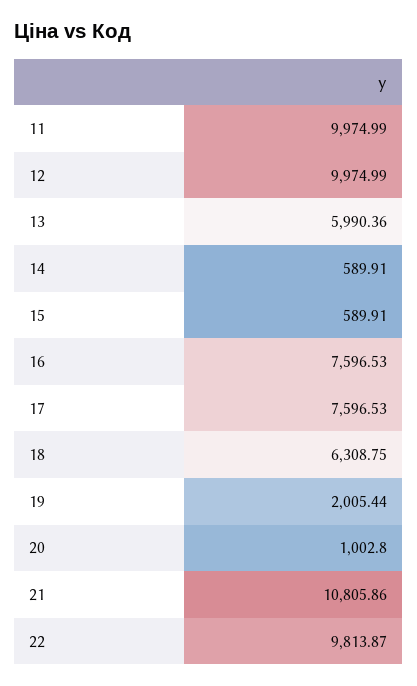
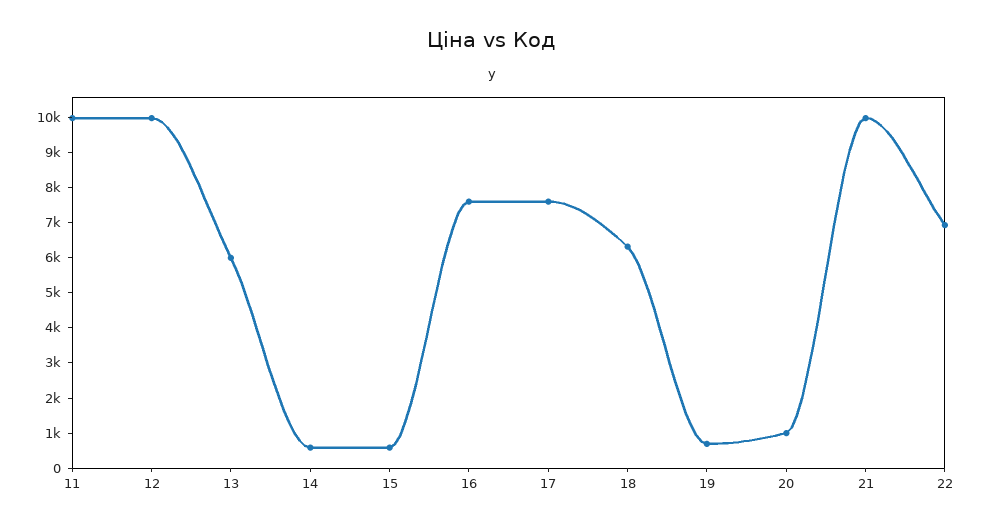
  {
    "11": 9974.99,
    "12": 9974.99,
    "13": 5990.36,
    "14": 589.91,
    "15": 589.91,
    "16": 7596.53,
    "17": 7596.53,
    "18": 6308.75,
-   "19": 2005.44,
+   "19": 750,
    "20": 1002.8,
-   "21": 10805.86,
+   "21": 10000,
-   "22": 9813.87
+   "22": 7000
  }

